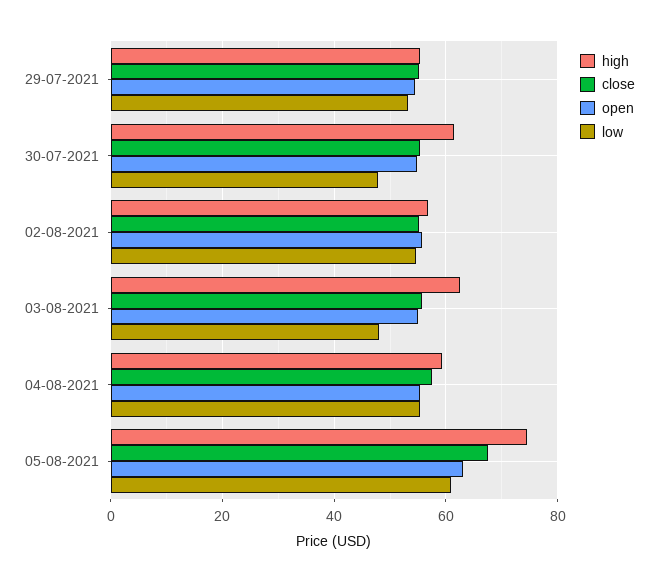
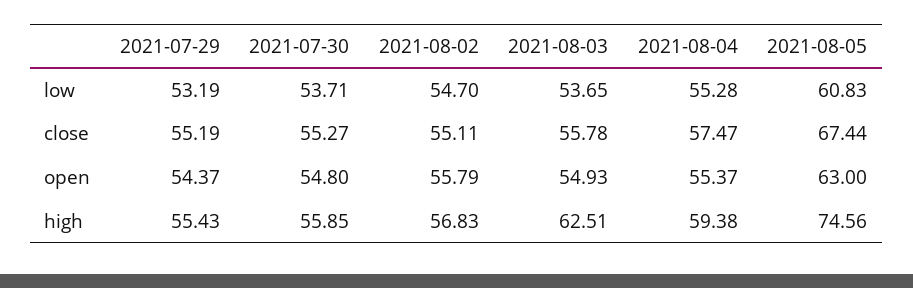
  {
    "high": {
      "29-07-2021": 55.43,
-     "30-07-2021": 62,
+     "30-07-2021": 55.85,
      "02-08-2021": 56.83,
      "03-08-2021": 62.51,
      "04-08-2021": 59.38,
      "05-08-2021": 74.56
    },
    "close": {
      "29-07-2021": 55.19,
      "30-07-2021": 55.27,
      "02-08-2021": 55.11,
      "03-08-2021": 55.78,
      "04-08-2021": 57.47,
      "05-08-2021": 67.44
    },
    "open": {
      "29-07-2021": 54.37,
      "30-07-2021": 54.8,
      "02-08-2021": 55.79,
      "03-08-2021": 54.93,
      "04-08-2021": 55.37,
      "05-08-2021": 63
    },
    "low": {
      "29-07-2021": 53.19,
-     "30-07-2021": 48,
+     "30-07-2021": 53.71,
      "02-08-2021": 54.7,
-     "03-08-2021": 48,
+     "03-08-2021": 53.65,
      "04-08-2021": 55.28,
      "05-08-2021": 60.83
    }
  }

